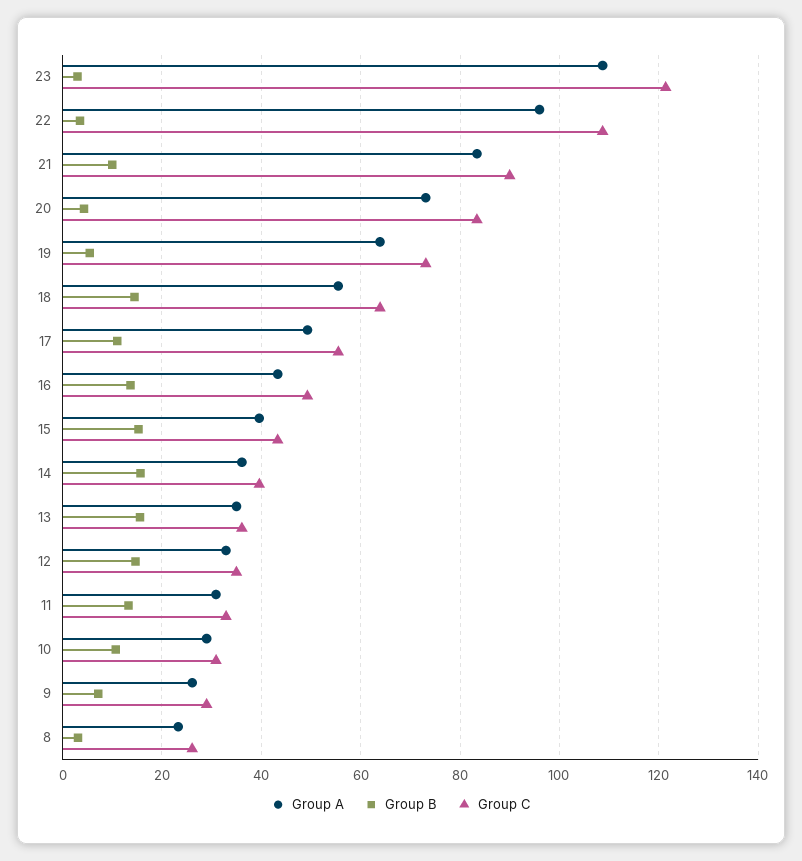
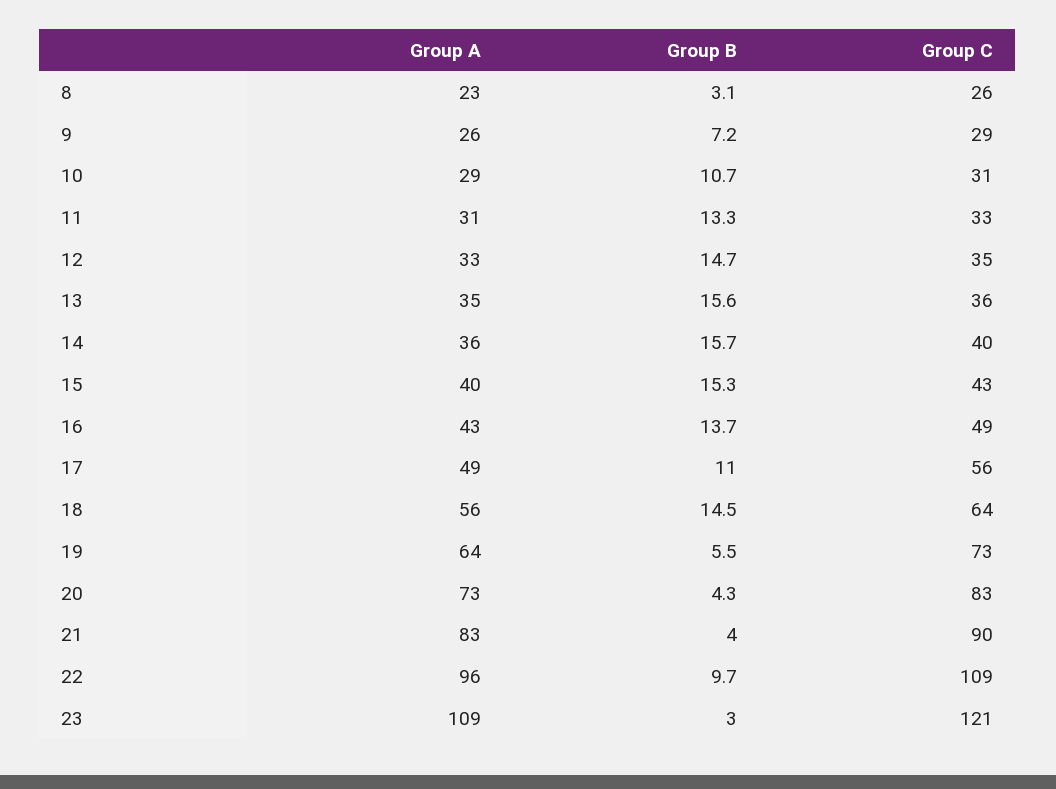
  {
    "Group A": {
      "23": 109,
      "22": 96,
      "21": 83,
      "20": 73,
      "19": 64,
      "18": 56,
      "17": 49,
      "16": 43,
      "15": 40,
      "14": 36,
      "13": 35,
      "12": 33,
      "11": 31,
      "10": 29,
      "9": 26,
      "8": 23
    },
    "Group B": {
      "23": 3,
-     "22": 4,
+     "22": 9.7,
-     "21": 10,
+     "21": 4,
      "20": 4.3,
      "19": 5.5,
      "18": 14.5,
      "17": 11,
      "16": 13.7,
      "15": 15.3,
      "14": 15.7,
      "13": 15.6,
      "12": 14.7,
      "11": 13.3,
      "10": 10.7,
      "9": 7.2,
      "8": 3.1
    },
    "Group C": {
      "23": 121,
      "22": 109,
      "21": 90,
      "20": 83,
      "19": 73,
      "18": 64,
      "17": 56,
      "16": 49,
      "15": 43,
      "14": 40,
      "13": 36,
      "12": 35,
      "11": 33,
      "10": 31,
      "9": 29,
      "8": 26
    }
  }

